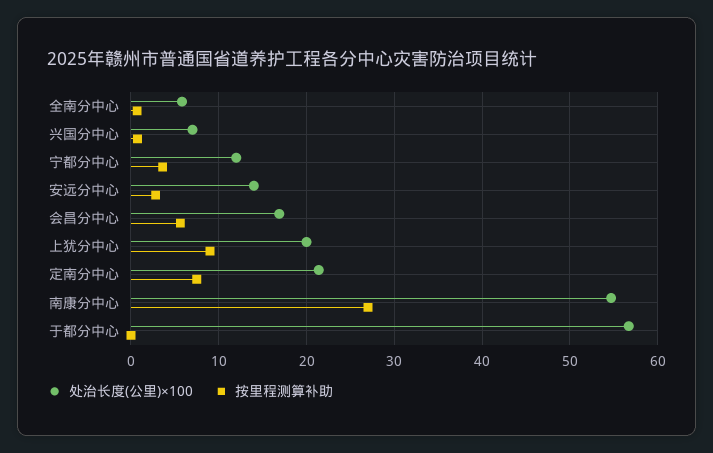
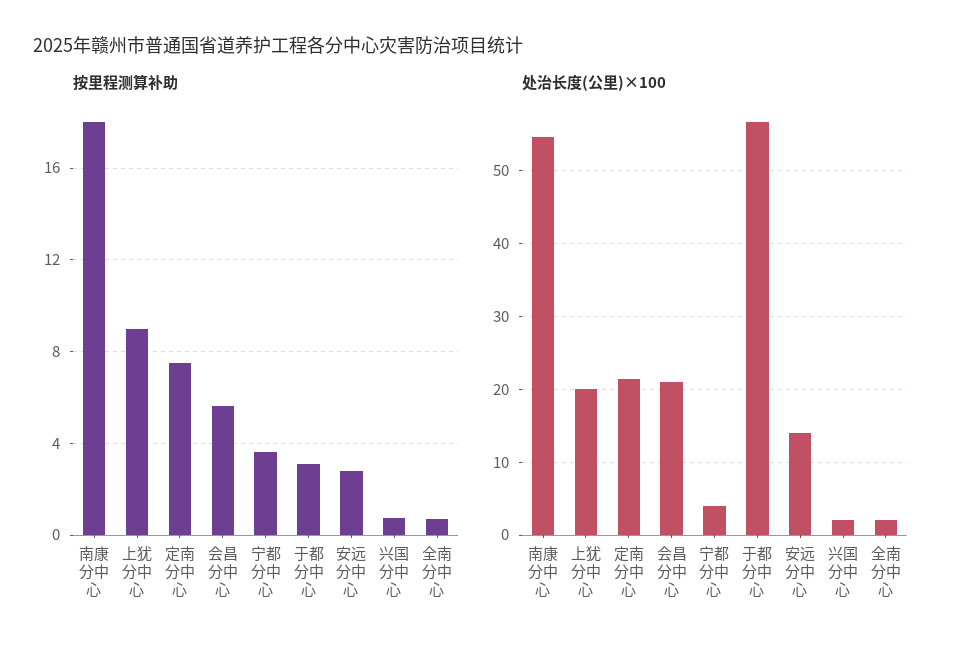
  {
    "处治长度(公里)×100": {
-     "全南分中心": 6,
+     "全南分中心": 2,
-     "兴国分中心": 7,
+     "兴国分中心": 2,
-     "宁都分中心": 12,
+     "宁都分中心": 4,
      "安远分中心": 14,
-     "会昌分中心": 17,
+     "会昌分中心": 21,
      "上犹分中心": 20,
      "定南分中心": 21,
      "南康分中心": 55,
      "于都分中心": 57
    },
    "按里程测算补助": {
      "全南分中心": 0.5,
      "兴国分中心": 0.5,
      "宁都分中心": 3.5,
      "安远分中心": 3,
      "会昌分中心": 5.5,
      "上犹分中心": 9,
      "定南分中心": 7.5,
-     "南康分中心": 27,
+     "南康分中心": 18,
-     "于都分中心": 0
+     "于都分中心": 3
    }
  }

